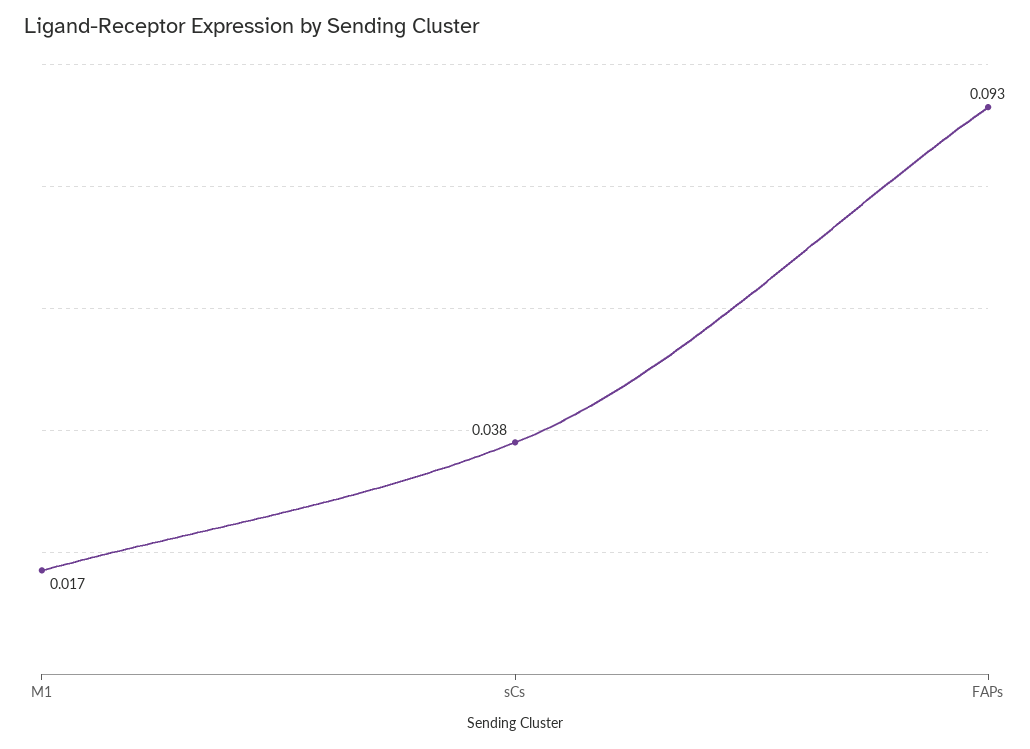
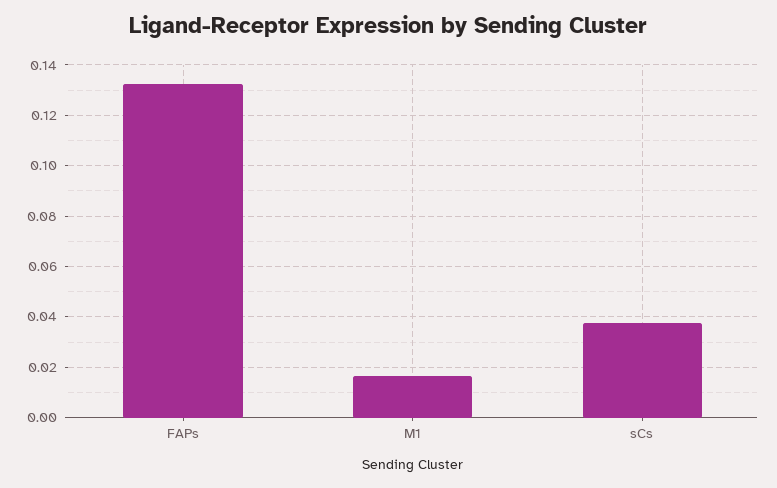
  {
    "M1": 0.017,
    "sCs": 0.038,
-   "FAPs": 0.093
+   "FAPs": 0.1325
  }

